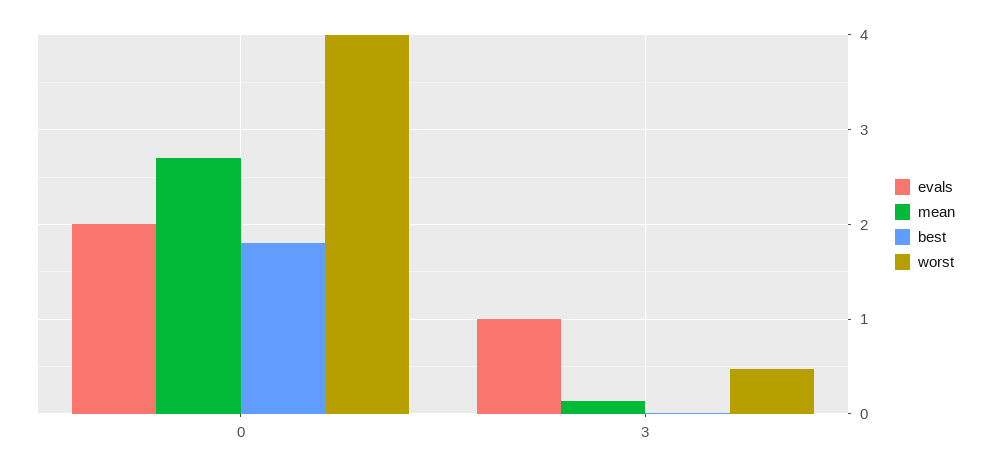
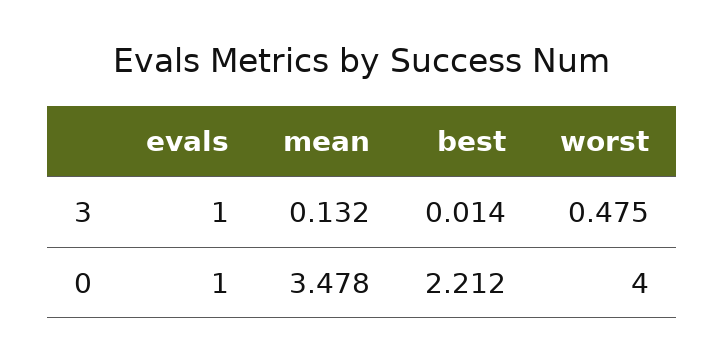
  {
    "evals": {
-     "0": 2,
+     "0": 1,
      "3": 1
    },
    "mean": {
-     "0": 2.7,
+     "0": 3.478,
      "3": 0.132
    },
    "best": {
-     "0": 1.8,
+     "0": 2.212,
      "3": 0.014
    },
    "worst": {
      "0": 4,
      "3": 0.475
    }
  }

